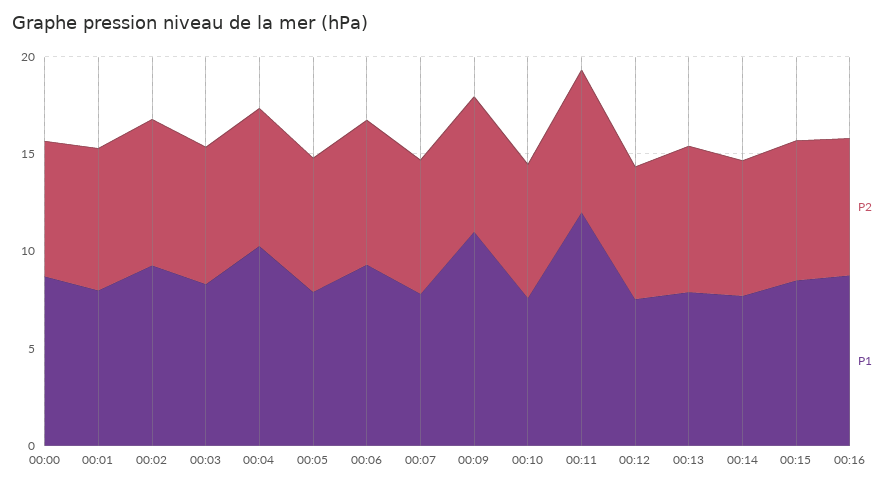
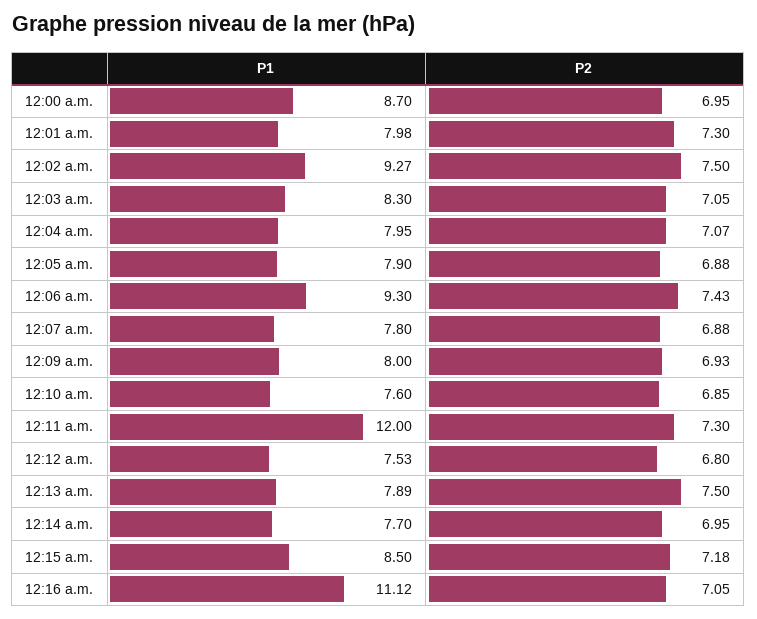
  {
    "P2": {
      "00:00": 6.95,
      "00:01": 7.3,
      "00:02": 7.5,
      "00:03": 7.05,
      "00:04": 7.07,
      "00:05": 6.88,
      "00:06": 7.43,
      "00:07": 6.88,
      "00:09": 6.93,
      "00:10": 6.85,
      "00:11": 7.3,
      "00:12": 6.8,
      "00:13": 7.5,
      "00:14": 6.95,
      "00:15": 7.18,
      "00:16": 7.05
    },
    "P1": {
      "00:00": 8.7,
      "00:01": 7.98,
      "00:02": 9.27,
      "00:03": 8.3,
-     "00:04": 10,
+     "00:04": 7.95,
      "00:05": 7.9,
      "00:06": 9.3,
      "00:07": 7.8,
-     "00:09": 11,
+     "00:09": 8,
      "00:10": 7.6,
      "00:11": 12,
      "00:12": 7.53,
      "00:13": 7.89,
      "00:14": 7.7,
      "00:15": 8.5,
-     "00:16": 9
+     "00:16": 11.12
    }
  }

